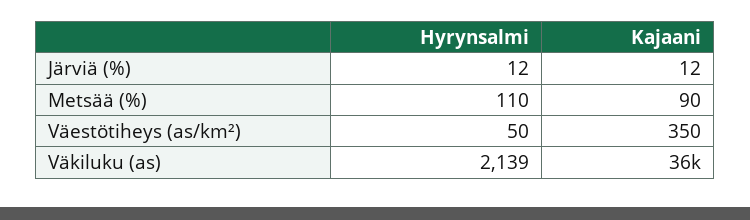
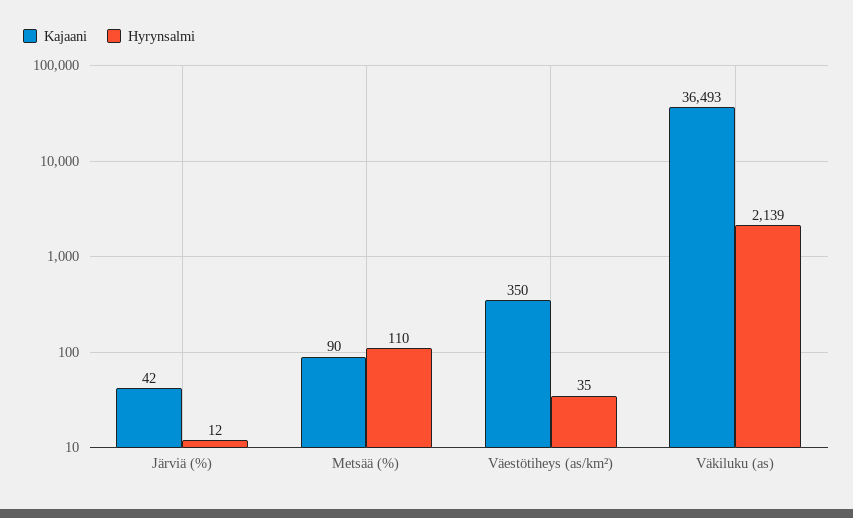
  {
    "Hyrynsalmi": {
      "Järviä (%)": 12,
      "Metsää (%)": 110,
-     "Väestötiheys (as/km²)": 50,
+     "Väestötiheys (as/km²)": 35,
      "Väkiluku (as)": 2139
    },
    "Kajaani": {
-     "Järviä (%)": 12,
+     "Järviä (%)": 42,
      "Metsää (%)": 90,
      "Väestötiheys (as/km²)": 350,
      "Väkiluku (as)": 36493
    }
  }

